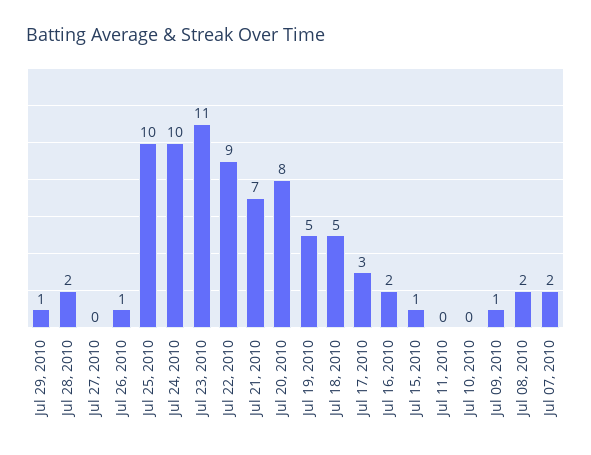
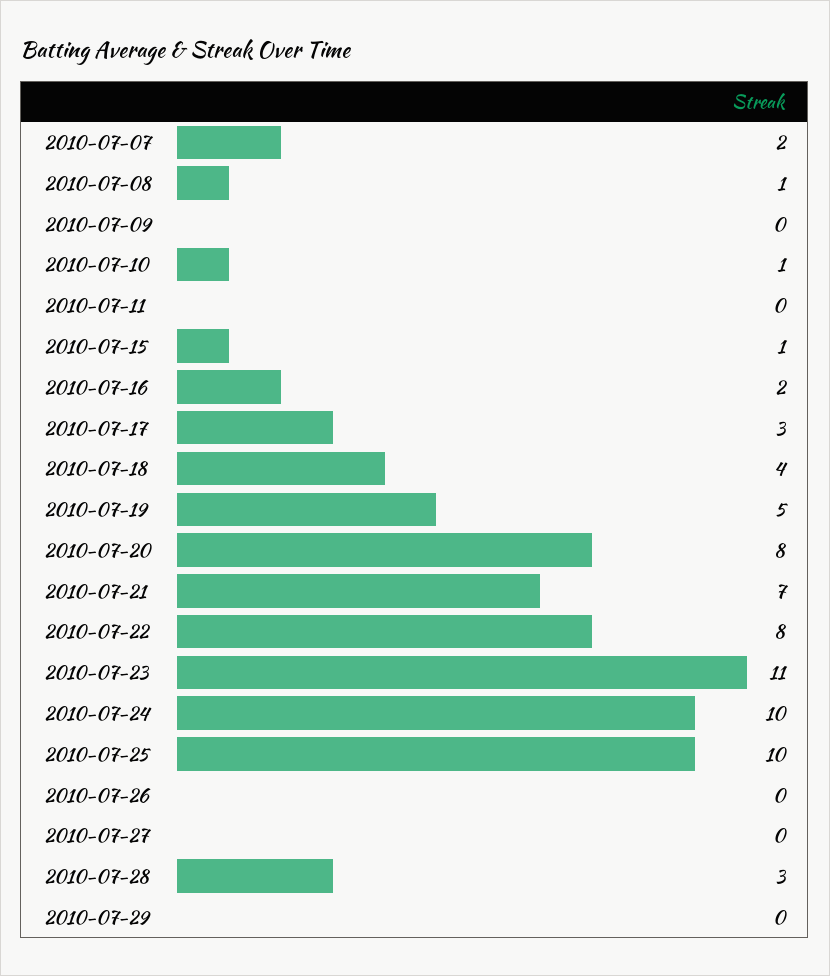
  {
-   "Jul 29, 2010": 1,
+   "Jul 29, 2010": 0,
-   "Jul 28, 2010": 2,
+   "Jul 28, 2010": 3,
    "Jul 27, 2010": 0,
-   "Jul 26, 2010": 1,
+   "Jul 26, 2010": 0,
    "Jul 25, 2010": 10,
    "Jul 24, 2010": 10,
    "Jul 23, 2010": 11,
-   "Jul 22, 2010": 9,
+   "Jul 22, 2010": 8,
    "Jul 21, 2010": 7,
    "Jul 20, 2010": 8,
    "Jul 19, 2010": 5,
-   "Jul 18, 2010": 5,
+   "Jul 18, 2010": 4,
    "Jul 17, 2010": 3,
    "Jul 16, 2010": 2,
    "Jul 15, 2010": 1,
    "Jul 11, 2010": 0,
-   "Jul 10, 2010": 0,
+   "Jul 10, 2010": 1,
-   "Jul 09, 2010": 1,
+   "Jul 09, 2010": 0,
-   "Jul 08, 2010": 2,
+   "Jul 08, 2010": 1,
    "Jul 07, 2010": 2
  }

